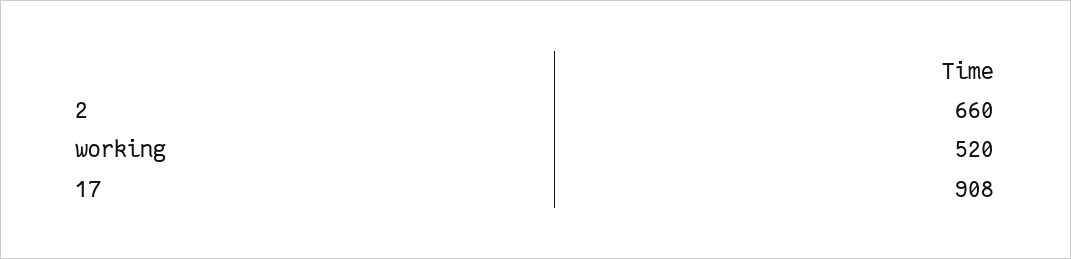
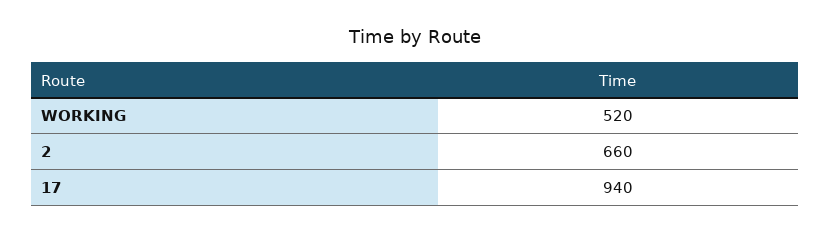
  {
    "2": 660,
    "working": 520,
-   "17": 908
+   "17": 940
  }

